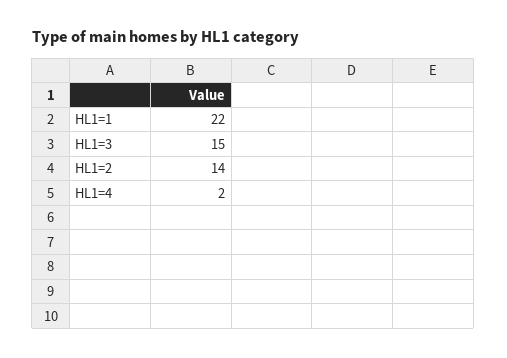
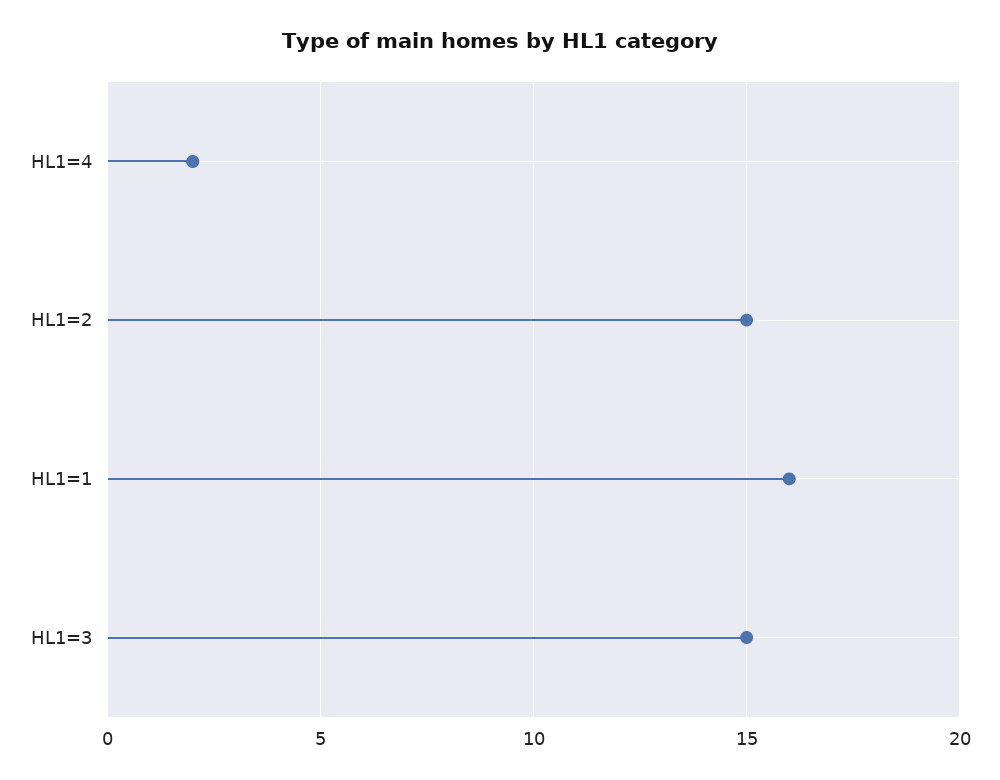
  {
-   "HL1=1": 22,
+   "HL1=1": 16,
    "HL1=3": 15,
-   "HL1=2": 14,
+   "HL1=2": 15,
    "HL1=4": 2
  }

